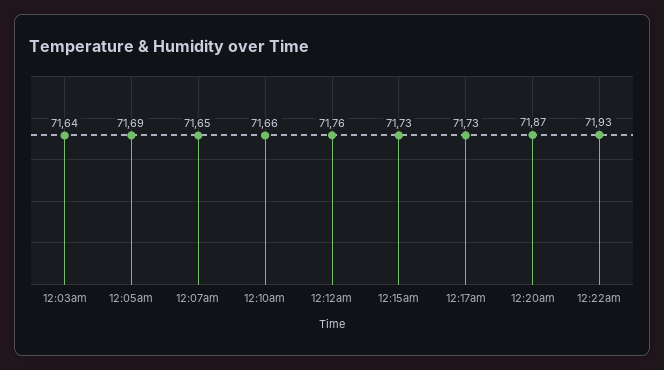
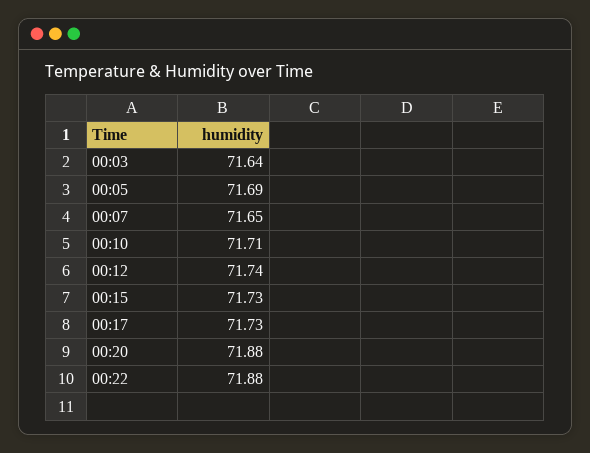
  {
    "12:03am": 71.64,
    "12:05am": 71.69,
    "12:07am": 71.65,
-   "12:10am": 71.66,
+   "12:10am": 71.71,
-   "12:12am": 71.76,
+   "12:12am": 71.74,
    "12:15am": 71.73,
    "12:17am": 71.73,
-   "12:20am": 71.87,
+   "12:20am": 71.88,
-   "12:22am": 71.93
+   "12:22am": 71.88
  }

